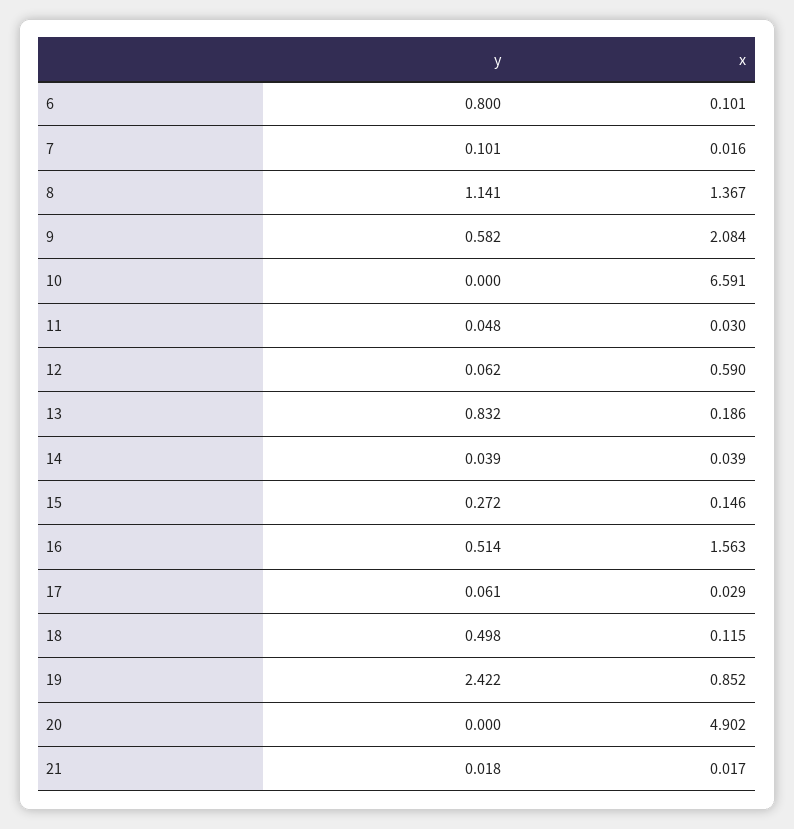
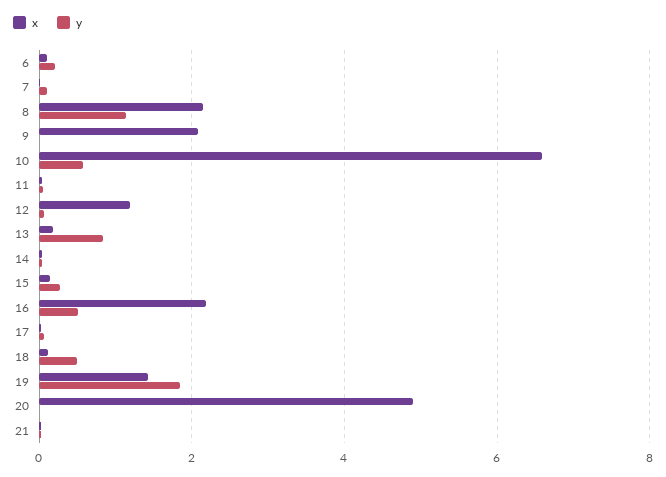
  {
    "y": {
-     "6": 0.8,
+     "6": 0.2,
      "7": 0.101,
      "8": 1.141,
-     "9": 0.582,
+     "9": 0,
-     "10": 0,
+     "10": 0.6,
      "11": 0.048,
      "12": 0.062,
      "13": 0.832,
      "14": 0.039,
      "15": 0.272,
      "16": 0.514,
      "17": 0.061,
      "18": 0.498,
-     "19": 2.422,
+     "19": 1.8,
      "20": 0,
      "21": 0.018
    },
    "x": {
      "6": 0.101,
      "7": 0.016,
-     "8": 1.367,
+     "8": 2.2,
      "9": 2.084,
      "10": 6.591,
      "11": 0.03,
-     "12": 0.59,
+     "12": 1.2,
      "13": 0.186,
      "14": 0.039,
      "15": 0.146,
-     "16": 1.563,
+     "16": 2.2,
      "17": 0.029,
      "18": 0.115,
-     "19": 0.852,
+     "19": 1.4,
      "20": 4.902,
      "21": 0.017
    }
  }

